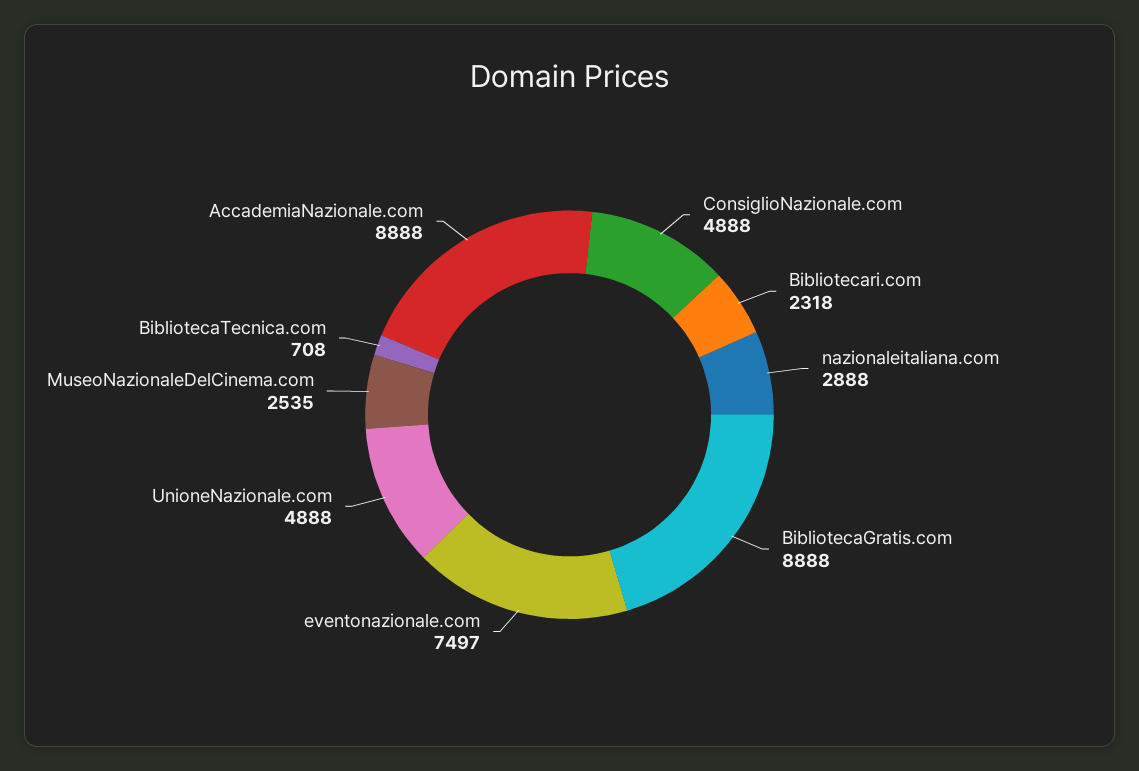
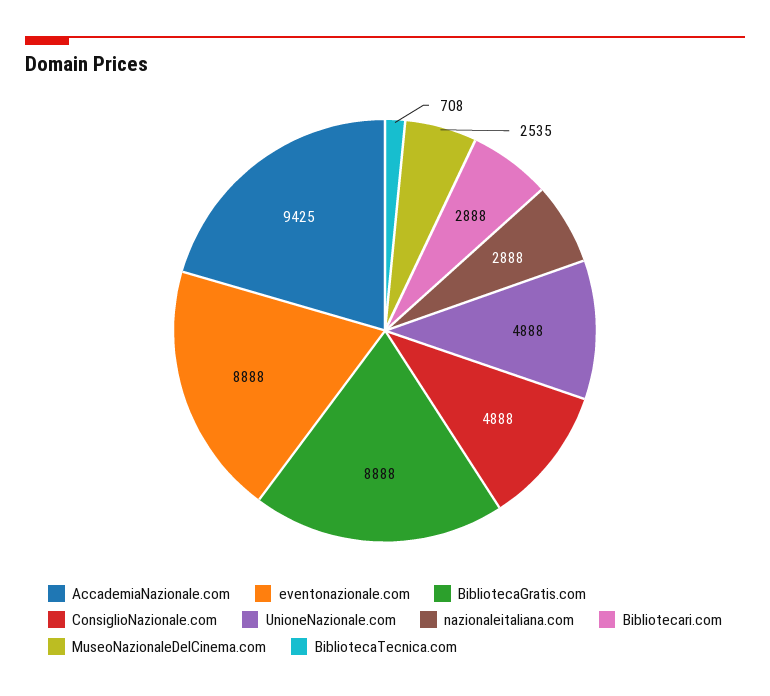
  {
    "ConsiglioNazionale.com": 4888,
-   "Bibliotecari.com": 2318,
+   "Bibliotecari.com": 2888,
    "nazionaleitaliana.com": 2888,
    "BibliotecaGratis.com": 8888,
-   "eventonazionale.com": 7497,
+   "eventonazionale.com": 8888,
    "UnioneNazionale.com": 4888,
    "MuseoNazionaleDelCinema.com": 2535,
    "BibliotecaTecnica.com": 708,
-   "AccademiaNazionale.com": 8888
+   "AccademiaNazionale.com": 9425
  }

